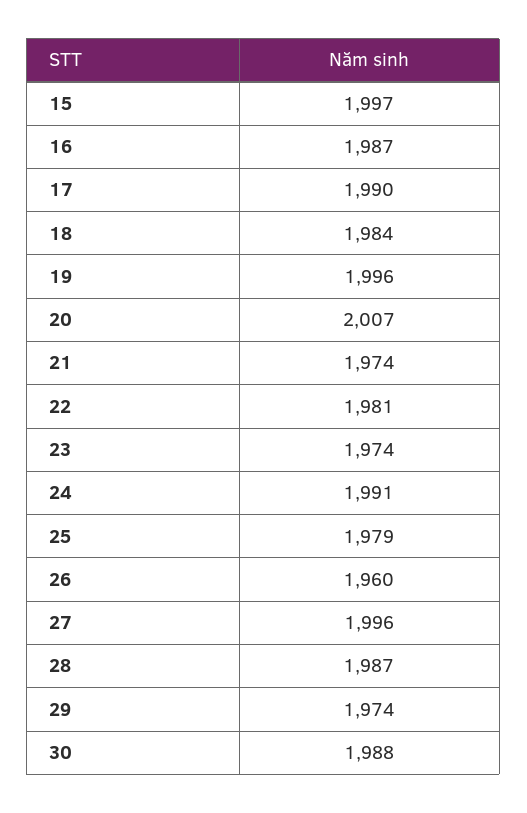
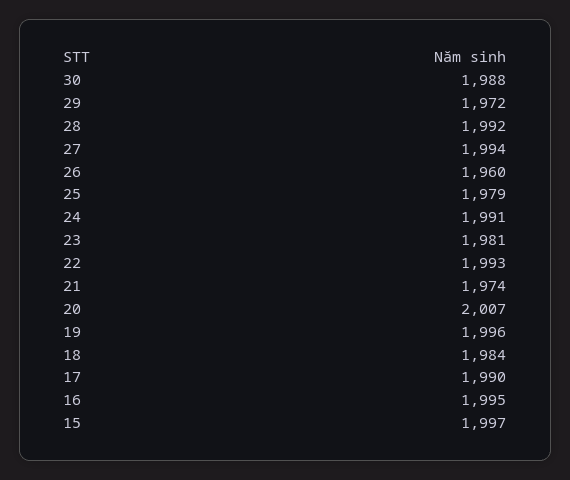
  {
    "15": 1997,
-   "16": 1987,
+   "16": 1995,
    "17": 1990,
    "18": 1984,
    "19": 1996,
    "20": 2007,
    "21": 1974,
-   "22": 1981,
+   "22": 1993,
-   "23": 1974,
+   "23": 1981,
    "24": 1991,
    "25": 1979,
    "26": 1960,
-   "27": 1996,
+   "27": 1994,
-   "28": 1987,
+   "28": 1992,
-   "29": 1974,
+   "29": 1972,
    "30": 1988
  }

